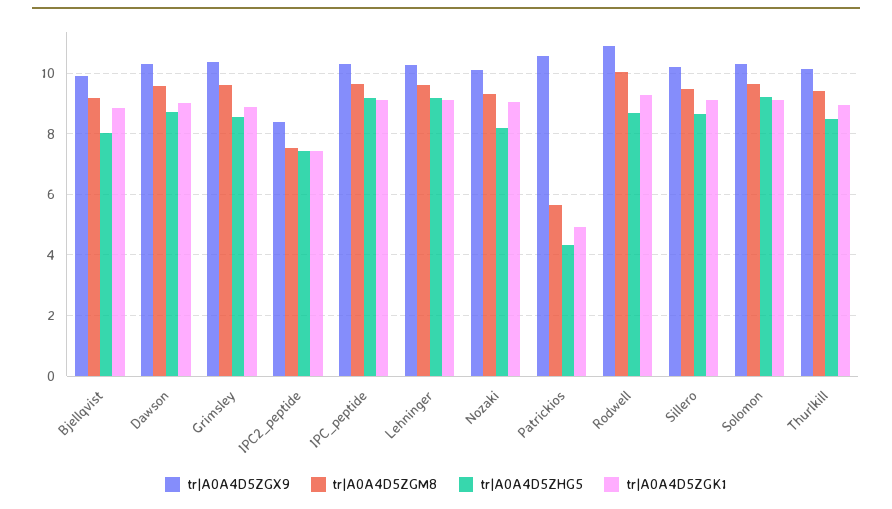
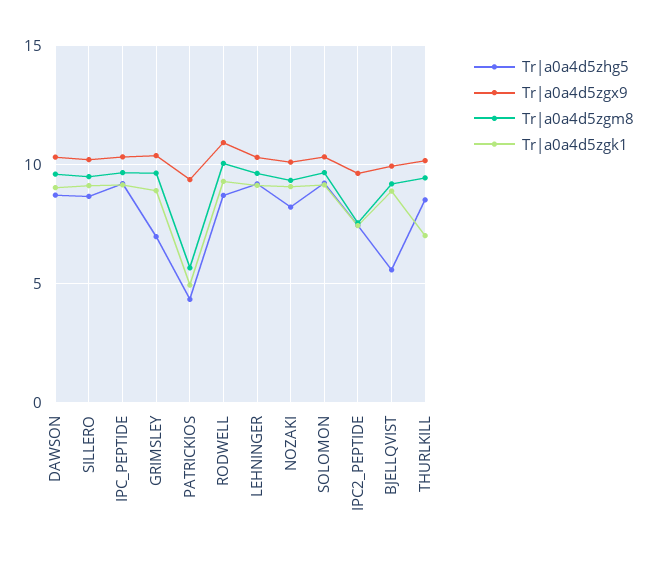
  {
    "tr|A0A4D5ZGX9": {
      "Bjellqvist": 10,
      "Dawson": 10.4,
      "Grimsley": 10.4,
-     "IPC2_peptide": 8.4,
+     "IPC2_peptide": 9.5,
      "IPC_peptide": 10.4,
      "Lehninger": 10.2,
      "Nozaki": 10.2,
-     "Patrickios": 10.6,
+     "Patrickios": 9.5,
      "Rodwell": 11,
      "Sillero": 10.2,
      "Solomon": 10.4,
      "Thurlkill": 10.2
    },
    "tr|A0A4D5ZGM8": {
      "Bjellqvist": 9.2,
      "Dawson": 9.6,
      "Grimsley": 9.6,
      "IPC2_peptide": 7.6,
      "IPC_peptide": 9.6,
      "Lehninger": 9.6,
      "Nozaki": 9.4,
      "Patrickios": 5.6,
      "Rodwell": 10,
      "Sillero": 9.4,
      "Solomon": 9.6,
      "Thurlkill": 9.4
    },
    "tr|A0A4D5ZHG5": {
-     "Bjellqvist": 8,
+     "Bjellqvist": 5.5,
      "Dawson": 8.8,
-     "Grimsley": 8.6,
+     "Grimsley": 7,
      "IPC2_peptide": 7.4,
      "IPC_peptide": 9.2,
      "Lehninger": 9.2,
      "Nozaki": 8.2,
      "Patrickios": 4.4,
      "Rodwell": 8.6,
      "Sillero": 8.6,
      "Solomon": 9.2,
      "Thurlkill": 8.6
    },
    "tr|A0A4D5ZGK1": {
      "Bjellqvist": 8.8,
      "Dawson": 9,
      "Grimsley": 9,
      "IPC2_peptide": 7.4,
      "IPC_peptide": 9.2,
      "Lehninger": 9.2,
      "Nozaki": 9,
      "Patrickios": 5,
      "Rodwell": 9.2,
      "Sillero": 9.2,
      "Solomon": 9.2,
-     "Thurlkill": 9
+     "Thurlkill": 7
    }
  }

